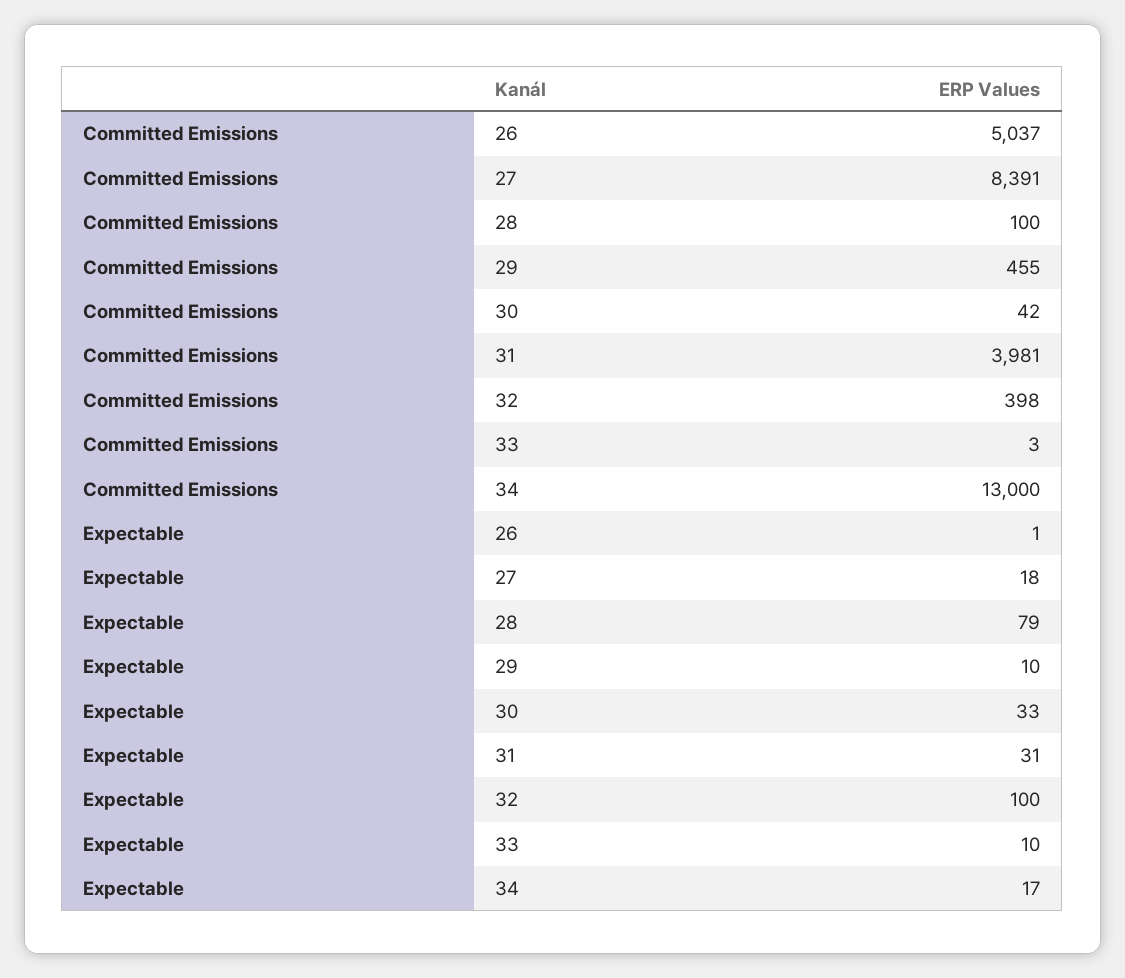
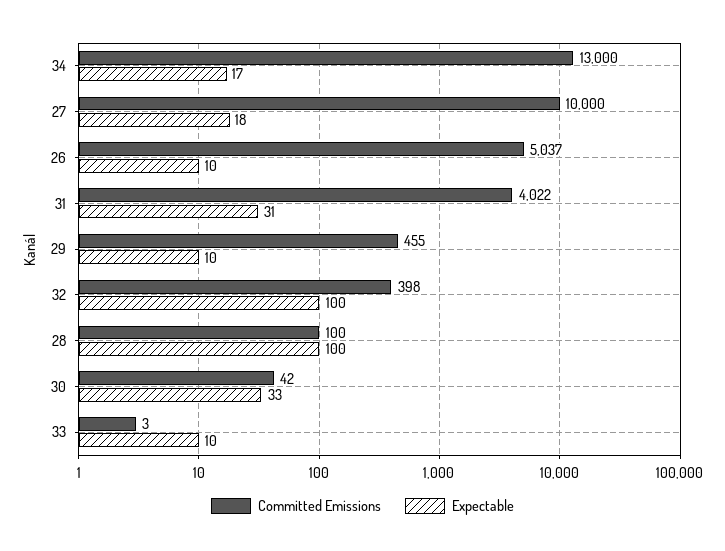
  {
    "Committed Emissions": {
      "26": 5037,
-     "27": 8391,
+     "27": 10000,
      "28": 100,
      "29": 455,
      "30": 42,
-     "31": 3981,
+     "31": 4022,
      "32": 398,
      "33": 3,
      "34": 13000
    },
    "Expectable": {
-     "26": 1,
+     "26": 10,
      "27": 18,
-     "28": 79,
+     "28": 100,
      "29": 10,
      "30": 33,
      "31": 31,
      "32": 100,
      "33": 10,
      "34": 17
    }
  }

